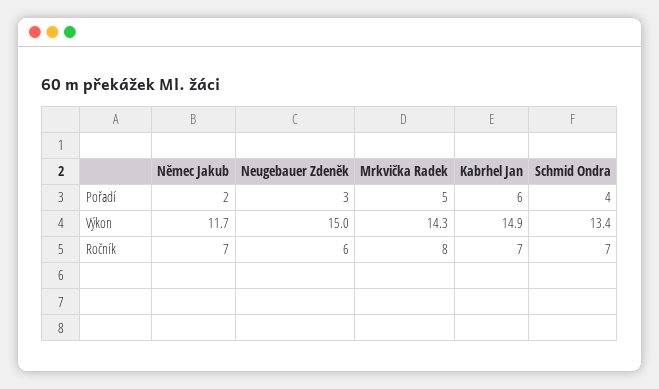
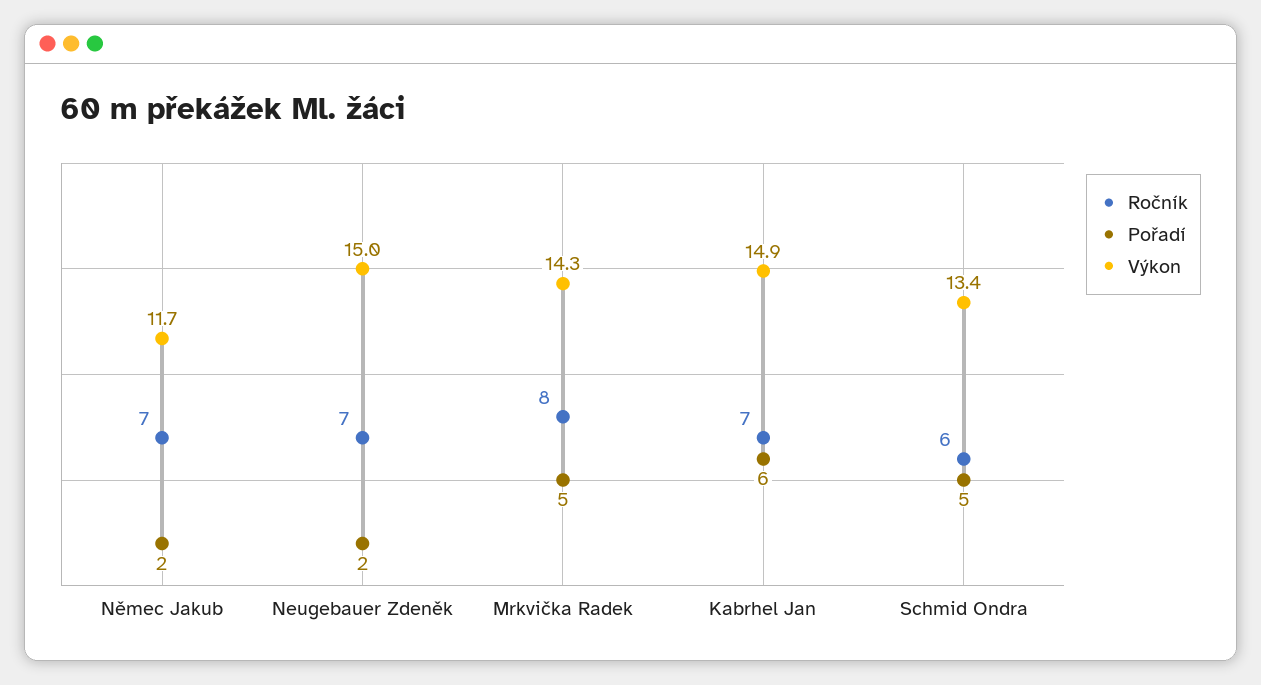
  {
    "Pořadí": {
      "Němec Jakub": 2,
-     "Neugebauer Zdeněk": 3,
+     "Neugebauer Zdeněk": 2,
      "Mrkvička Radek": 5,
      "Kabrhel Jan": 6,
-     "Schmid Ondra": 4
+     "Schmid Ondra": 5
    },
    "Výkon": {
      "Němec Jakub": 11.7,
      "Neugebauer Zdeněk": 15,
      "Mrkvička Radek": 14.3,
      "Kabrhel Jan": 14.9,
      "Schmid Ondra": 13.4
    },
    "Ročník": {
      "Němec Jakub": 7,
-     "Neugebauer Zdeněk": 6,
+     "Neugebauer Zdeněk": 7,
      "Mrkvička Radek": 8,
      "Kabrhel Jan": 7,
-     "Schmid Ondra": 7
+     "Schmid Ondra": 6
    }
  }

